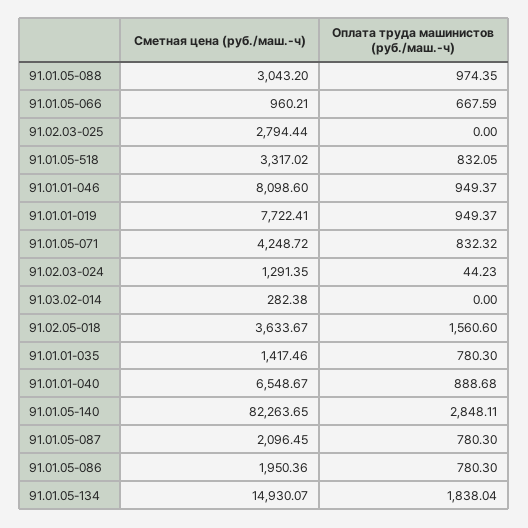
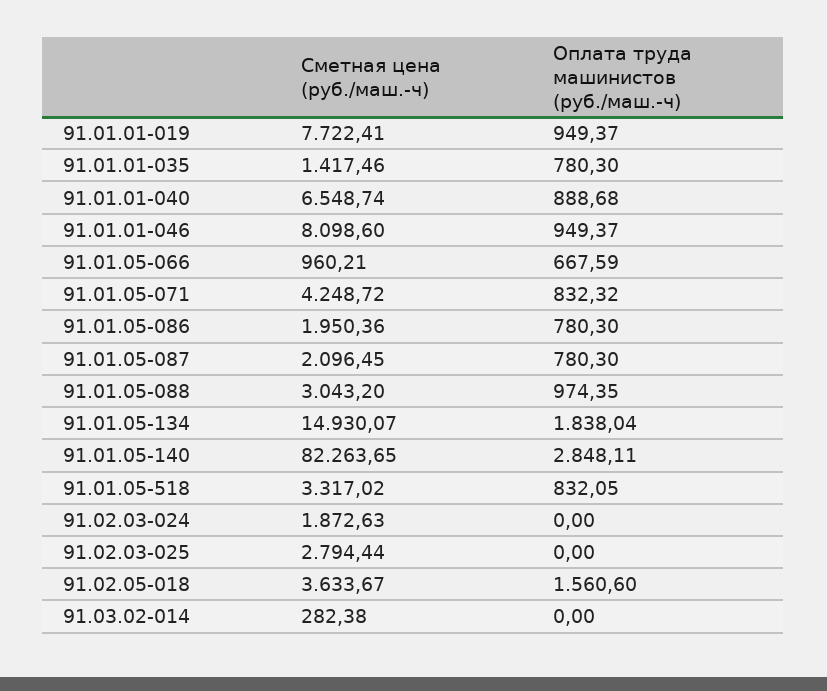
  {
    "Сметная цена (руб./маш.-ч)": {
      "91.01.05-088": 3043.2,
      "91.01.05-066": 960.21,
      "91.02.03-025": 2794.44,
      "91.01.05-518": 3317.02,
      "91.01.01-046": 8098.6,
      "91.01.01-019": 7722.41,
      "91.01.05-071": 4248.72,
-     "91.02.03-024": 1291.35,
+     "91.02.03-024": 1872.63,
      "91.03.02-014": 282.38,
      "91.02.05-018": 3633.67,
      "91.01.01-035": 1417.46,
-     "91.01.01-040": 6548.67,
+     "91.01.01-040": 6548.74,
      "91.01.05-140": 82263.65,
      "91.01.05-087": 2096.45,
      "91.01.05-086": 1950.36,
      "91.01.05-134": 14930.07
    },
    "Оплата труда машинистов (руб./маш.-ч)": {
      "91.01.05-088": 974.35,
      "91.01.05-066": 667.59,
      "91.02.03-025": 0,
      "91.01.05-518": 832.05,
      "91.01.01-046": 949.37,
      "91.01.01-019": 949.37,
      "91.01.05-071": 832.32,
-     "91.02.03-024": 44.23,
+     "91.02.03-024": 0,
      "91.03.02-014": 0,
      "91.02.05-018": 1560.6,
      "91.01.01-035": 780.3,
      "91.01.01-040": 888.68,
      "91.01.05-140": 2848.11,
      "91.01.05-087": 780.3,
      "91.01.05-086": 780.3,
      "91.01.05-134": 1838.04
    }
  }

